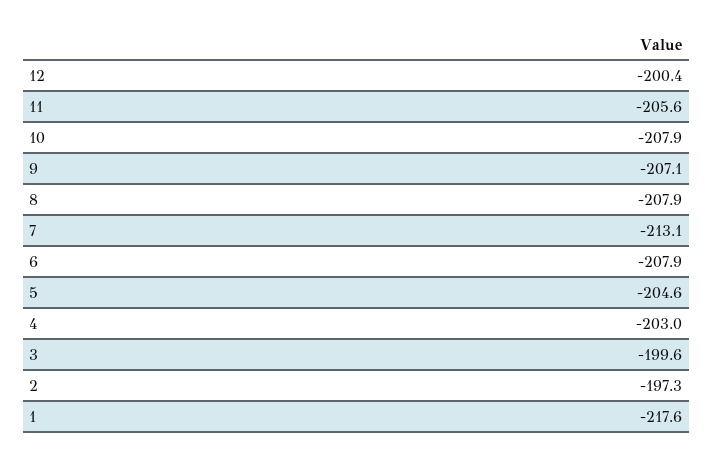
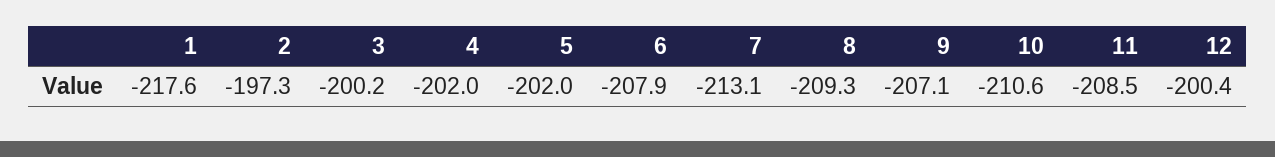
  {
    "12": -200.4,
-   "11": -205.6,
+   "11": -208.5,
-   "10": -207.9,
+   "10": -210.6,
    "9": -207.1,
-   "8": -207.9,
+   "8": -209.3,
    "7": -213.1,
    "6": -207.9,
-   "5": -204.6,
+   "5": -202,
-   "4": -203,
+   "4": -202,
-   "3": -199.6,
+   "3": -200.2,
    "2": -197.3,
    "1": -217.6
  }

